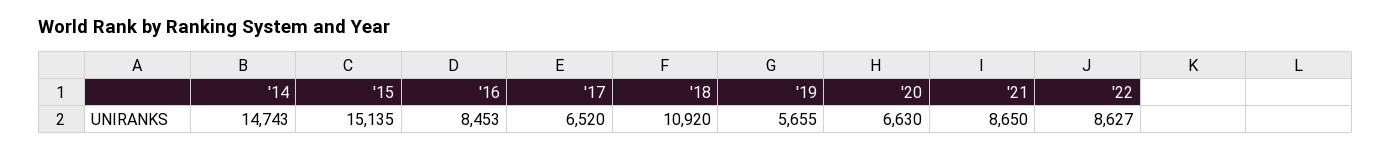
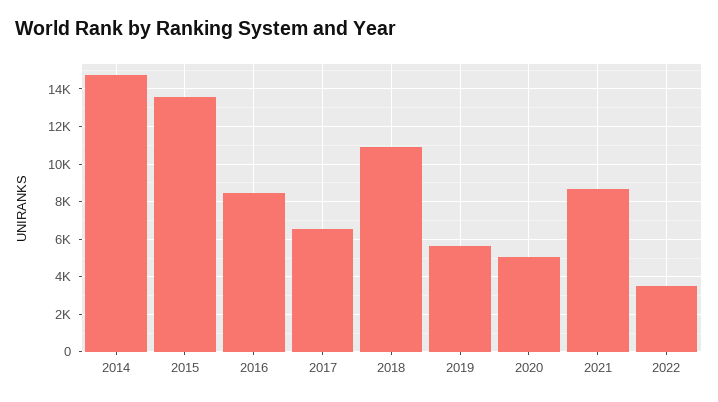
  {
    "'14": 14743,
-   "'15": 15135,
+   "'15": 13500,
    "'16": 8453,
    "'17": 6520,
    "'18": 10920,
    "'19": 5655,
-   "'20": 6630,
+   "'20": 5000,
    "'21": 8650,
-   "'22": 8627
+   "'22": 3500
  }

